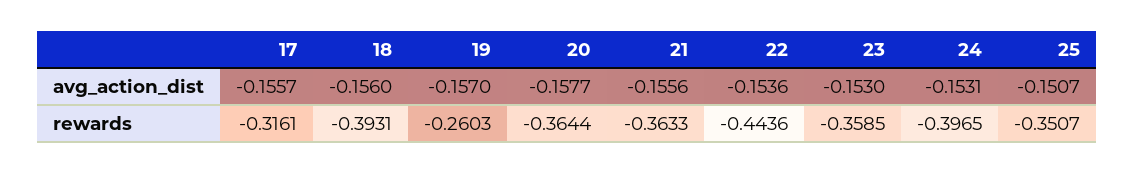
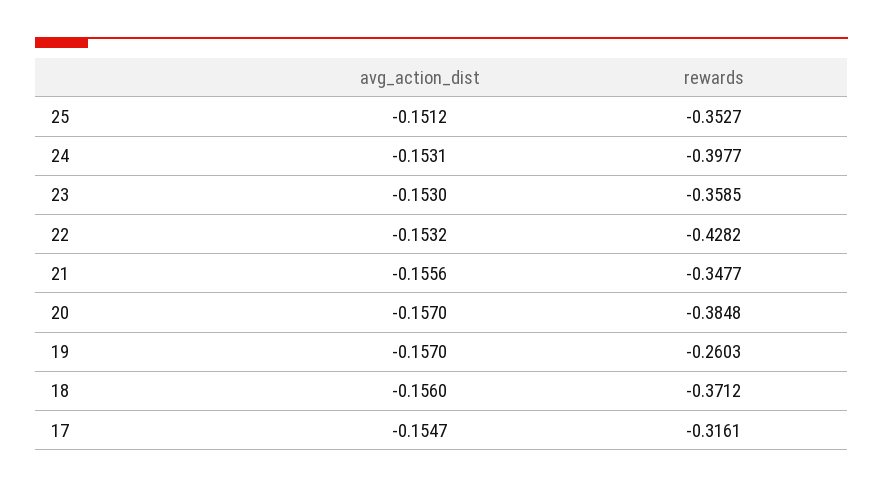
  {
    "17": {
-     "avg_action_dist": -0.1557,
+     "avg_action_dist": -0.1547,
      "rewards": -0.3161
    },
    "18": {
      "avg_action_dist": -0.156,
-     "rewards": -0.3931
+     "rewards": -0.3712
    },
    "19": {
      "avg_action_dist": -0.157,
      "rewards": -0.2603
    },
    "20": {
-     "avg_action_dist": -0.1577,
+     "avg_action_dist": -0.157,
-     "rewards": -0.3644
+     "rewards": -0.3848
    },
    "21": {
      "avg_action_dist": -0.1556,
-     "rewards": -0.3633
+     "rewards": -0.3477
    },
    "22": {
-     "avg_action_dist": -0.1536,
+     "avg_action_dist": -0.1532,
-     "rewards": -0.4436
+     "rewards": -0.4282
    },
    "23": {
      "avg_action_dist": -0.153,
      "rewards": -0.3585
    },
    "24": {
      "avg_action_dist": -0.1531,
-     "rewards": -0.3965
+     "rewards": -0.3977
    },
    "25": {
-     "avg_action_dist": -0.1507,
+     "avg_action_dist": -0.1512,
-     "rewards": -0.3507
+     "rewards": -0.3527
    }
  }

